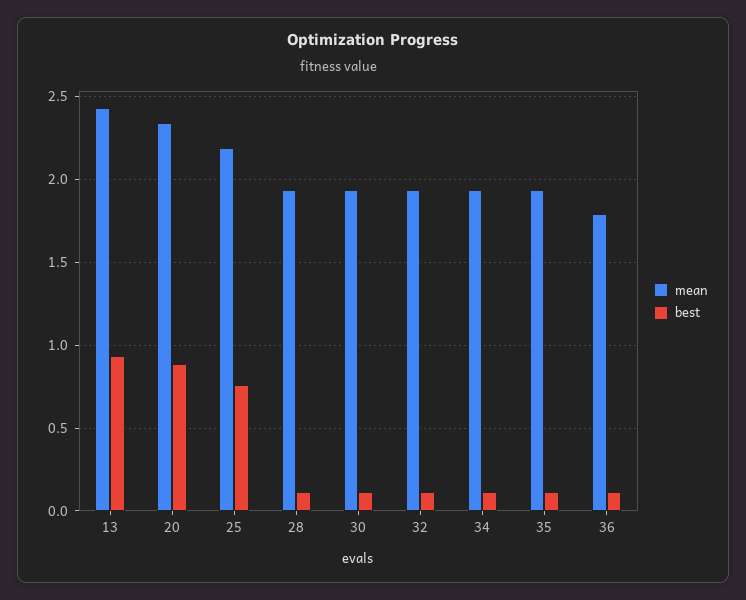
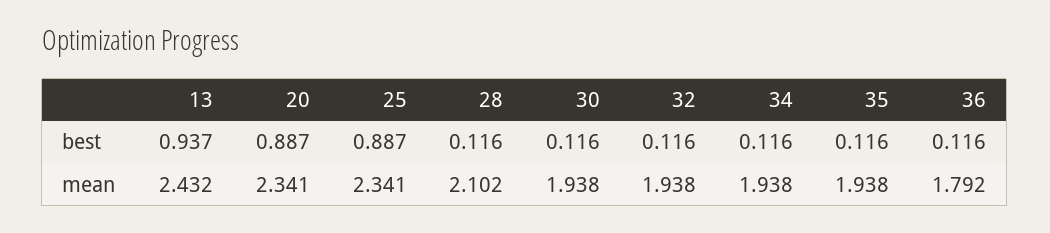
  {
    "mean": {
      "13": 2.432,
      "20": 2.341,
-     "25": 2.2,
+     "25": 2.341,
-     "28": 1.95,
+     "28": 2.102,
      "30": 1.938,
      "32": 1.938,
      "34": 1.938,
      "35": 1.938,
      "36": 1.792
    },
    "best": {
      "13": 0.937,
      "20": 0.887,
-     "25": 0.75,
+     "25": 0.887,
      "28": 0.116,
      "30": 0.116,
      "32": 0.116,
      "34": 0.116,
      "35": 0.116,
      "36": 0.116
    }
  }

